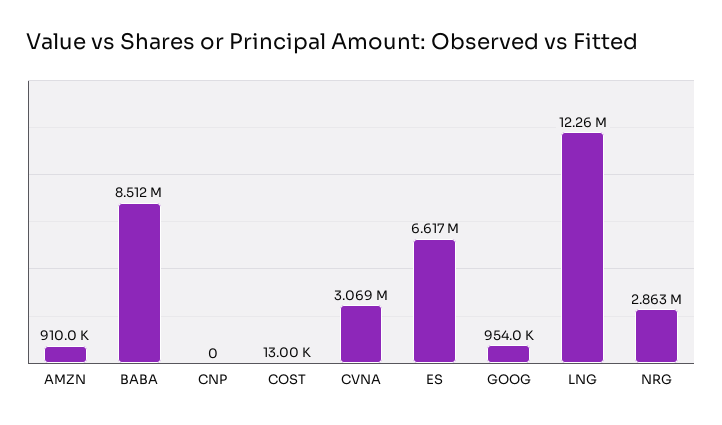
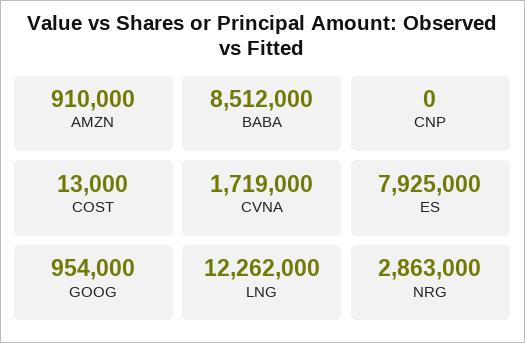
  {
    "AMZN": 910000,
    "BABA": 8512000,
    "CNP": 0,
    "COST": 13000,
-   "CVNA": 3069000,
+   "CVNA": 1719000,
-   "ES": 6617000,
+   "ES": 7925000,
    "GOOG": 954000,
    "LNG": 12262000,
    "NRG": 2863000
  }

